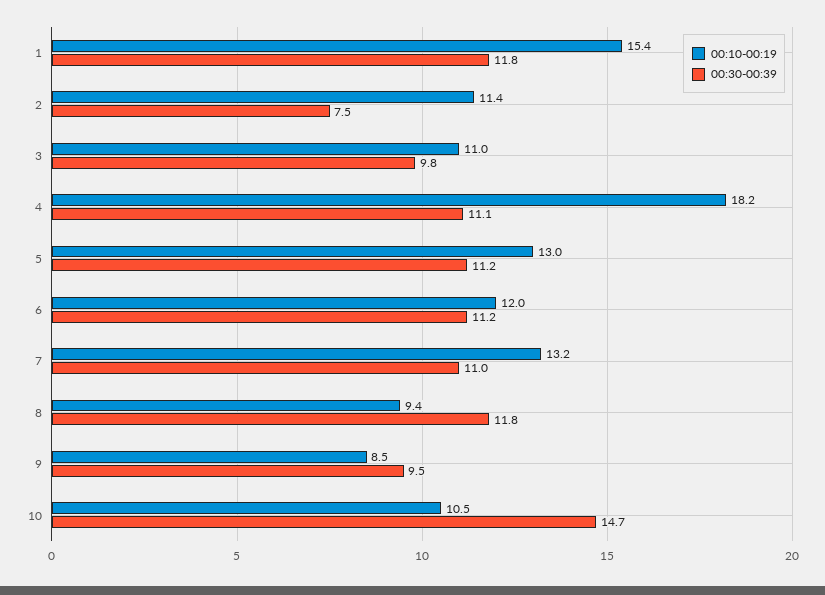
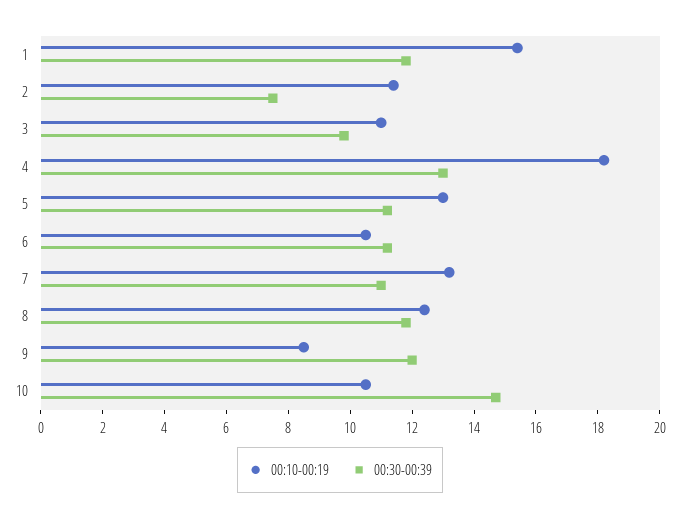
  {
    "00:10-00:19": {
      "1": 15.4,
      "2": 11.4,
      "3": 11,
      "4": 18.2,
      "5": 13,
-     "6": 12,
+     "6": 10.5,
      "7": 13.2,
-     "8": 9.4,
+     "8": 12.5,
      "9": 8.5,
      "10": 10.5
    },
    "00:30-00:39": {
      "1": 11.8,
      "2": 7.5,
      "3": 9.8,
-     "4": 11.1,
+     "4": 13,
      "5": 11.2,
      "6": 11.2,
      "7": 11,
      "8": 11.8,
-     "9": 9.5,
+     "9": 12,
      "10": 14.7
    }
  }

